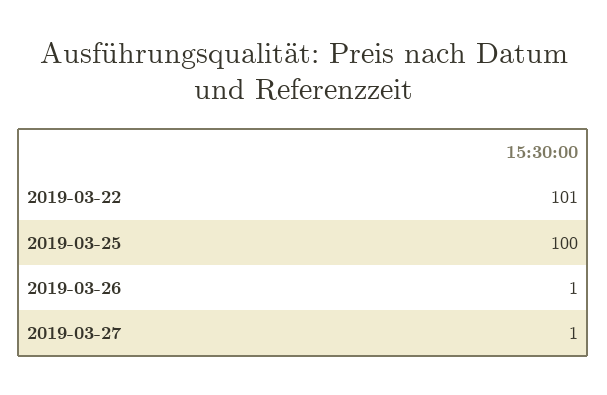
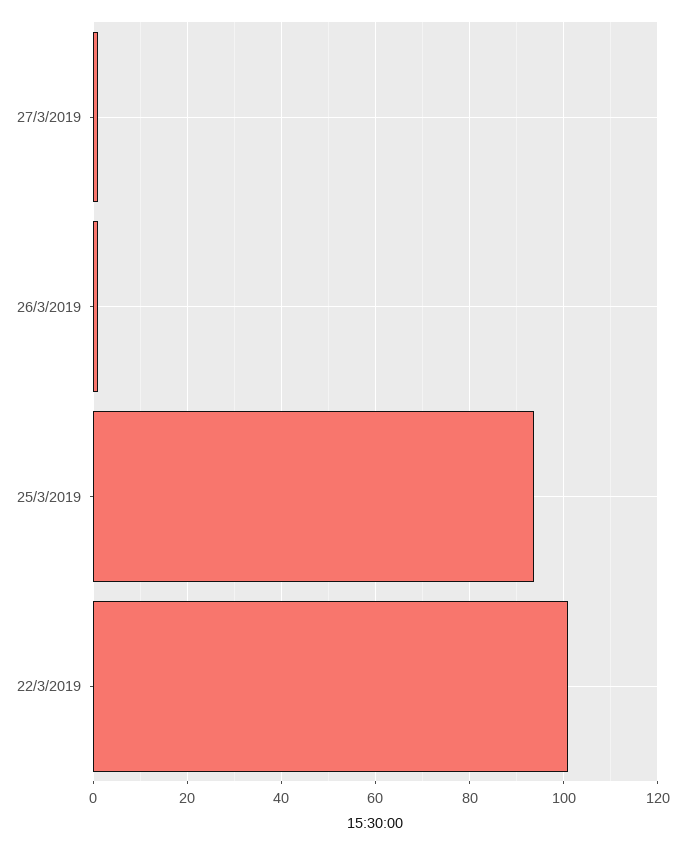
  {
    "2019-03-22": 101,
-   "2019-03-25": 100,
+   "2019-03-25": 94,
    "2019-03-26": 1,
    "2019-03-27": 1
  }

